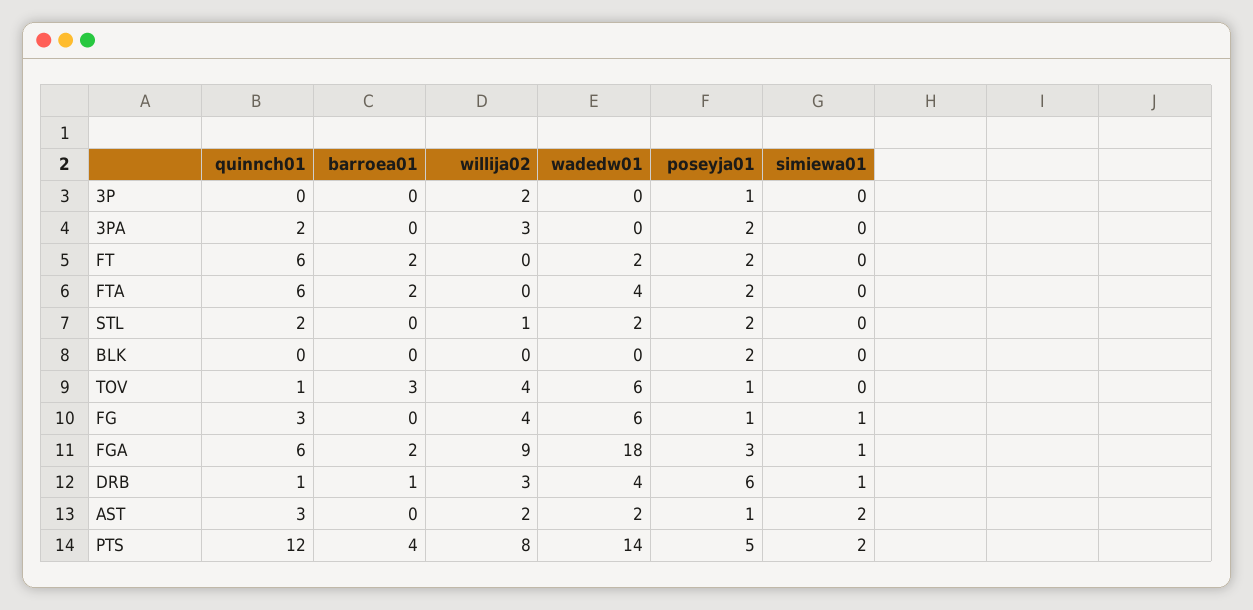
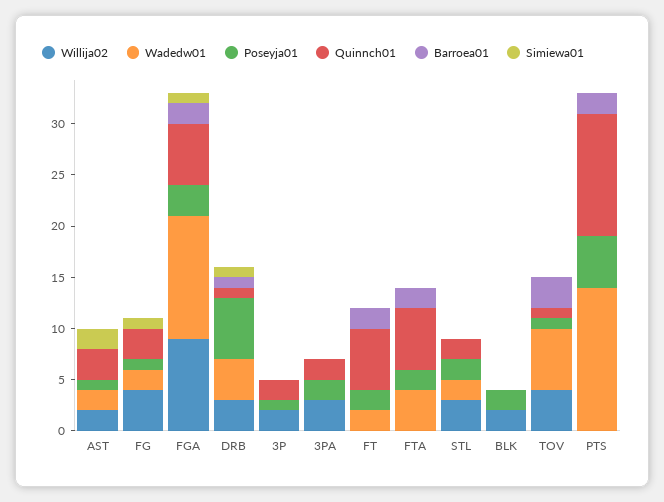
  {
    "quinnch01": {
-     "3P": 0,
+     "3P": 2,
      "3PA": 2,
      "FT": 6,
      "FTA": 6,
      "STL": 2,
      "BLK": 0,
      "TOV": 1,
      "FG": 3,
      "FGA": 6,
      "DRB": 1,
      "AST": 3,
      "PTS": 12
    },
    "barroea01": {
      "3P": 0,
      "3PA": 0,
      "FT": 2,
      "FTA": 2,
      "STL": 0,
      "BLK": 0,
      "TOV": 3,
      "FG": 0,
      "FGA": 2,
      "DRB": 1,
      "AST": 0,
-     "PTS": 4
+     "PTS": 2
    },
    "willija02": {
      "3P": 2,
      "3PA": 3,
      "FT": 0,
      "FTA": 0,
-     "STL": 1,
+     "STL": 3,
-     "BLK": 0,
+     "BLK": 2,
      "TOV": 4,
      "FG": 4,
      "FGA": 9,
      "DRB": 3,
      "AST": 2,
-     "PTS": 8
+     "PTS": 0
    },
    "wadedw01": {
      "3P": 0,
      "3PA": 0,
      "FT": 2,
      "FTA": 4,
      "STL": 2,
      "BLK": 0,
      "TOV": 6,
-     "FG": 6,
+     "FG": 2,
-     "FGA": 18,
+     "FGA": 12,
      "DRB": 4,
      "AST": 2,
      "PTS": 14
    },
    "poseyja01": {
      "3P": 1,
      "3PA": 2,
      "FT": 2,
      "FTA": 2,
      "STL": 2,
      "BLK": 2,
      "TOV": 1,
      "FG": 1,
      "FGA": 3,
      "DRB": 6,
      "AST": 1,
      "PTS": 5
    },
    "simiewa01": {
      "3P": 0,
      "3PA": 0,
      "FT": 0,
      "FTA": 0,
      "STL": 0,
      "BLK": 0,
      "TOV": 0,
      "FG": 1,
      "FGA": 1,
      "DRB": 1,
      "AST": 2,
-     "PTS": 2
+     "PTS": 0
    }
  }

